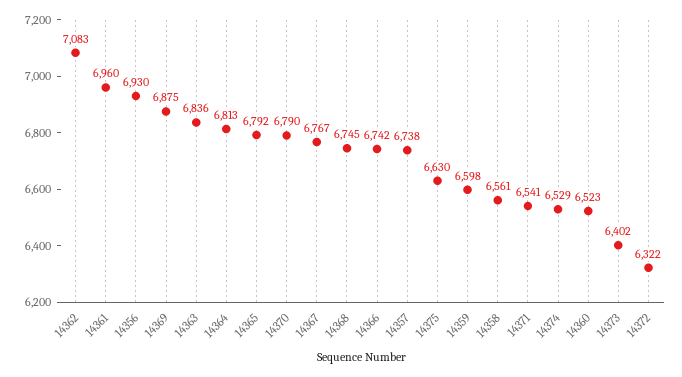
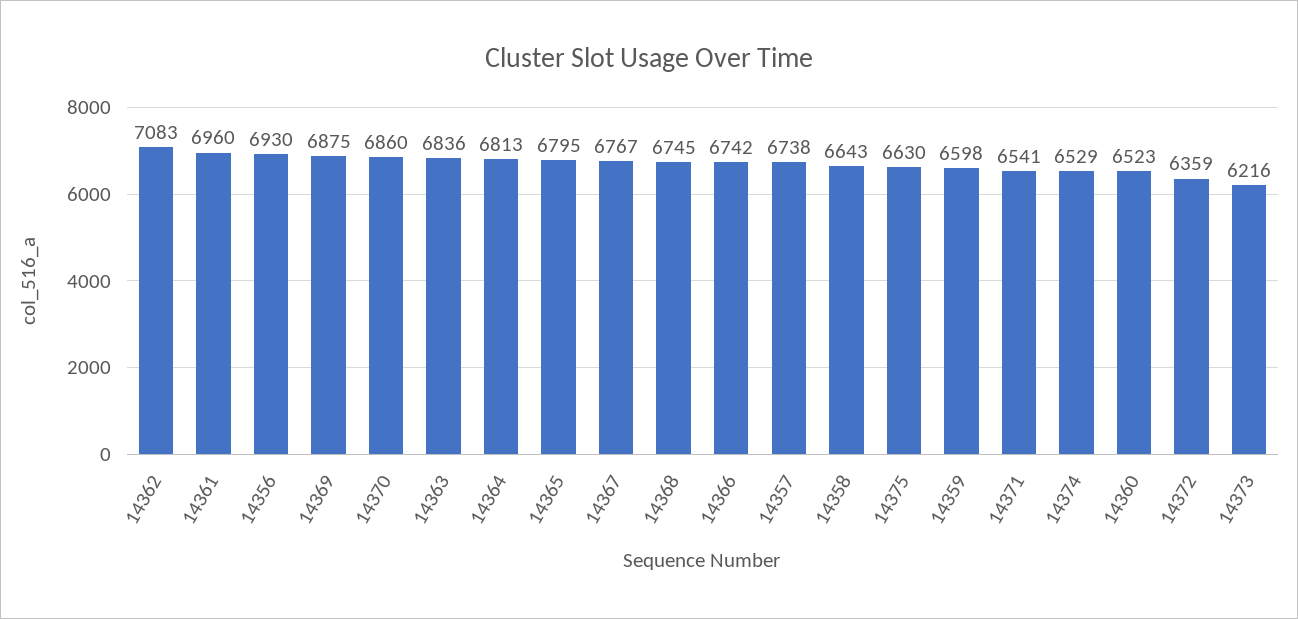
  {
    "14362": 7083,
    "14361": 6960,
    "14356": 6930,
    "14369": 6875,
    "14363": 6836,
    "14364": 6813,
-   "14365": 6792,
+   "14365": 6795,
-   "14370": 6790,
+   "14370": 6860,
    "14367": 6767,
    "14368": 6745,
    "14366": 6742,
    "14357": 6738,
    "14375": 6630,
    "14359": 6598,
-   "14358": 6561,
+   "14358": 6643,
    "14371": 6541,
    "14374": 6529,
    "14360": 6523,
-   "14373": 6402,
+   "14373": 6216,
-   "14372": 6322
+   "14372": 6359
  }

